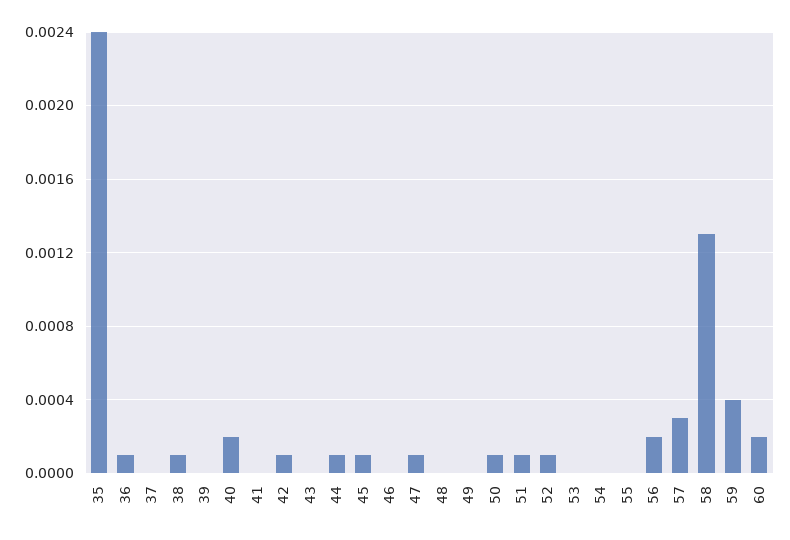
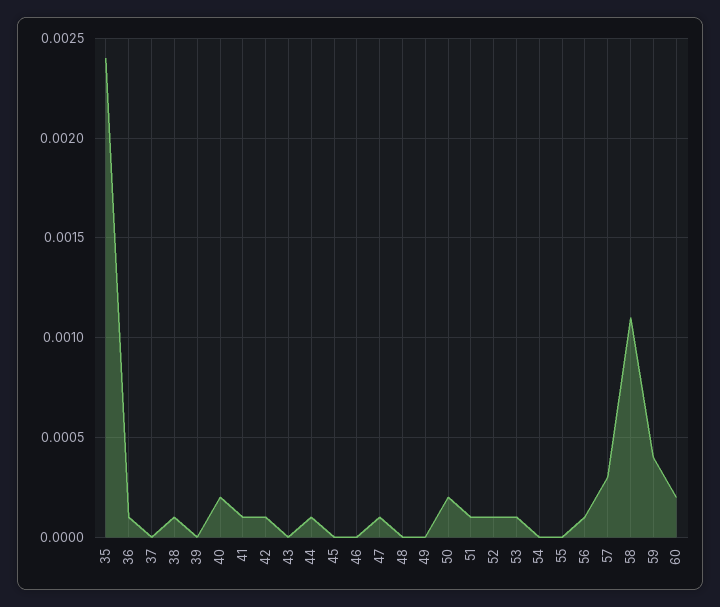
  {
    "35": 0.0024,
    "36": 0.0001,
    "37": 0,
    "38": 0.0001,
    "39": 0,
    "40": 0.0002,
-   "41": 0,
+   "41": 0.0001,
    "42": 0.0001,
    "43": 0,
    "44": 0.0001,
-   "45": 0.0001,
+   "45": 0,
    "46": 0,
    "47": 0.0001,
    "48": 0,
    "49": 0,
-   "50": 0.0001,
+   "50": 0.0002,
    "51": 0.0001,
    "52": 0.0001,
-   "53": 0,
+   "53": 0.0001,
    "54": 0,
    "55": 0,
-   "56": 0.0002,
+   "56": 0.0001,
    "57": 0.0003,
-   "58": 0.0013,
+   "58": 0.0011,
    "59": 0.0004,
    "60": 0.0002
  }

